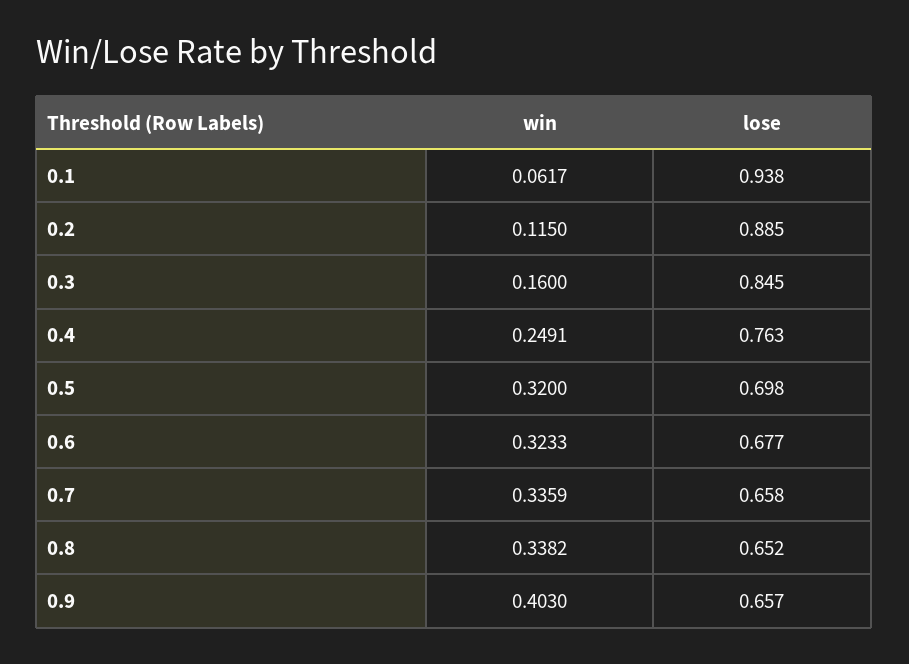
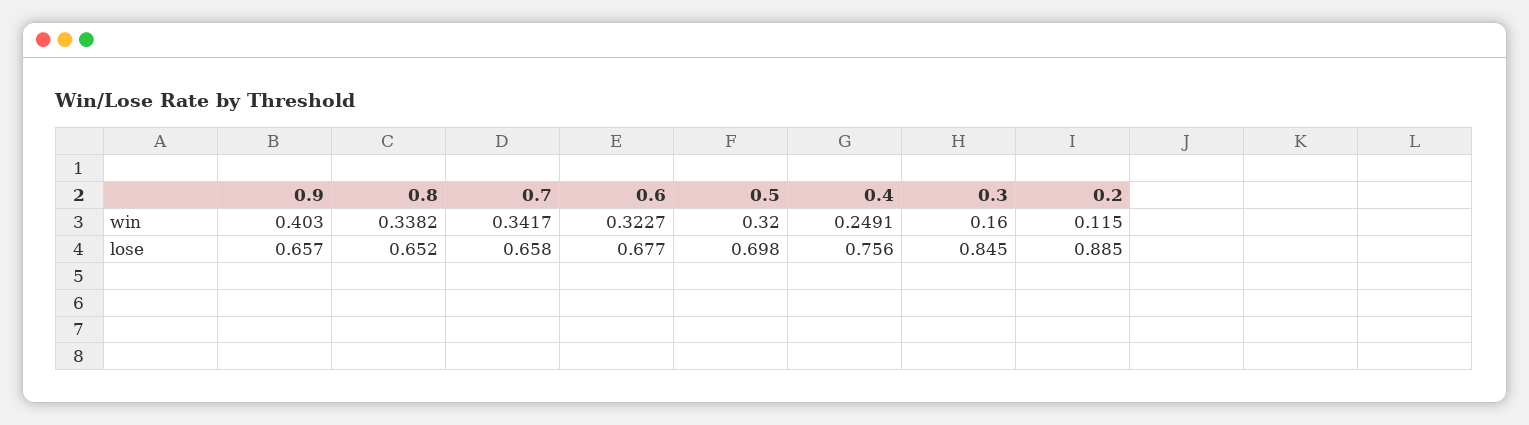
  {
    "win": {
-     "0.1": 0.0617,
      "0.2": 0.115,
      "0.3": 0.16,
      "0.4": 0.2491,
      "0.5": 0.32,
-     "0.6": 0.3233,
+     "0.6": 0.3227,
-     "0.7": 0.3359,
+     "0.7": 0.3417,
      "0.8": 0.3382,
      "0.9": 0.403
    },
    "lose": {
-     "0.1": 0.938,
      "0.2": 0.885,
      "0.3": 0.845,
-     "0.4": 0.763,
+     "0.4": 0.756,
      "0.5": 0.698,
      "0.6": 0.677,
      "0.7": 0.658,
      "0.8": 0.652,
      "0.9": 0.657
    }
  }

